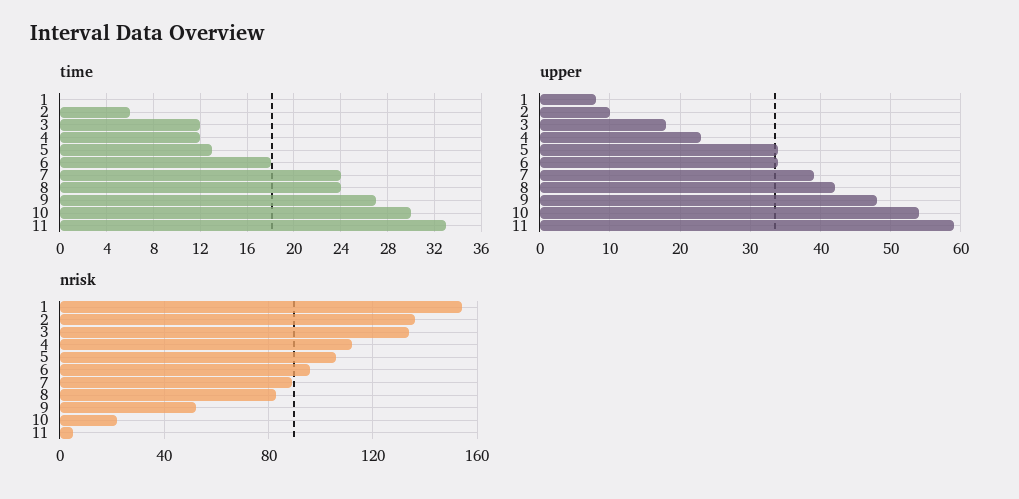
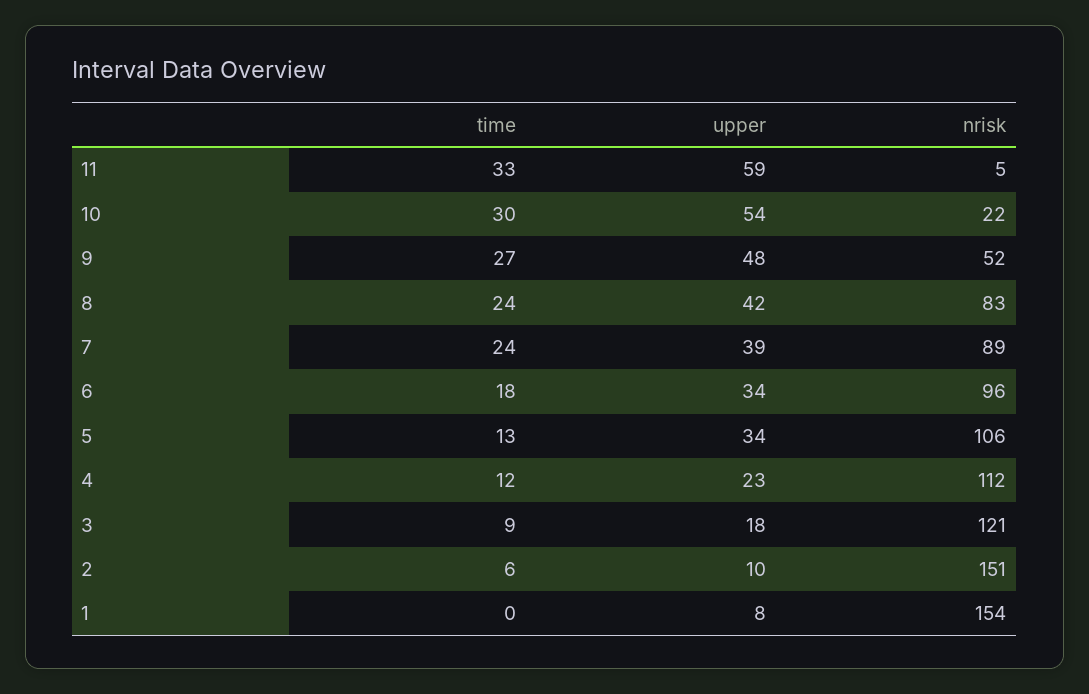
  {
    "time": {
      "1": 0,
      "2": 6,
-     "3": 12,
+     "3": 9,
      "4": 12,
      "5": 13,
      "6": 18,
      "7": 24,
      "8": 24,
      "9": 27,
      "10": 30,
      "11": 33
    },
    "upper": {
      "1": 8,
      "2": 10,
      "3": 18,
      "4": 23,
      "5": 34,
      "6": 34,
      "7": 39,
      "8": 42,
      "9": 48,
      "10": 54,
      "11": 59
    },
    "nrisk": {
      "1": 154,
-     "2": 135,
+     "2": 151,
-     "3": 135,
+     "3": 121,
      "4": 112,
      "5": 106,
      "6": 96,
      "7": 89,
      "8": 83,
      "9": 52,
      "10": 22,
      "11": 5
    }
  }

